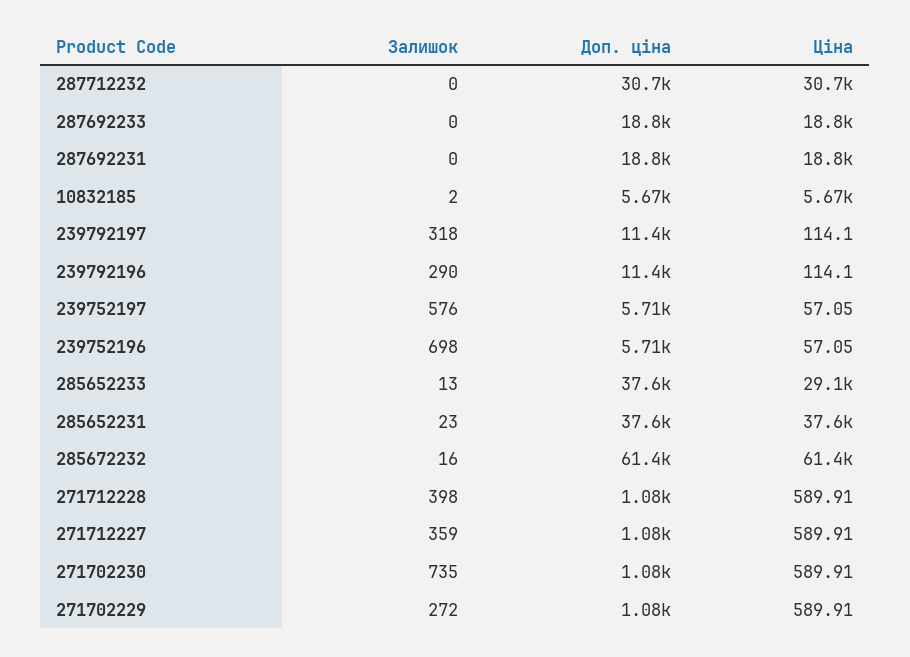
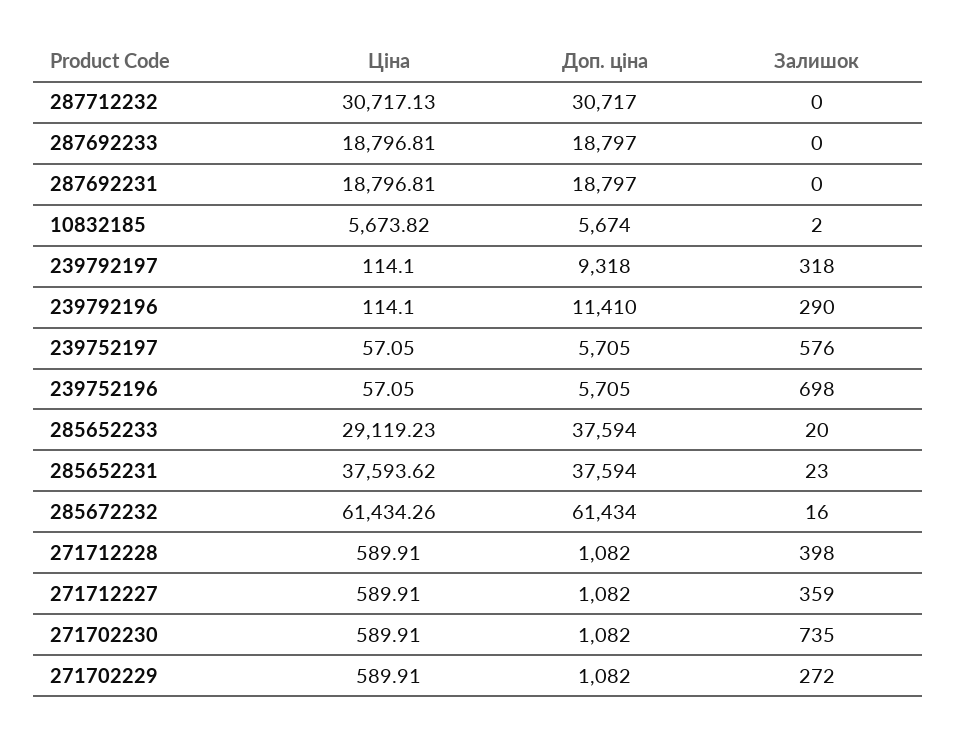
  {
    "Залишок": {
      "287712232": 0,
      "287692233": 0,
      "287692231": 0,
      "10832185": 2,
      "239792197": 318,
      "239792196": 290,
      "239752197": 576,
      "239752196": 698,
-     "285652233": 13,
+     "285652233": 20,
      "285652231": 23,
      "285672232": 16,
      "271712228": 398,
      "271712227": 359,
      "271702230": 735,
      "271702229": 272
    },
    "Доп. ціна": {
      "287712232": 30717,
      "287692233": 18797,
      "287692231": 18797,
      "10832185": 5674,
-     "239792197": 11400,
+     "239792197": 9318,
      "239792196": 11410,
      "239752197": 5705,
      "239752196": 5705,
      "285652233": 37594,
      "285652231": 37594,
      "285672232": 61434,
      "271712228": 1082,
      "271712227": 1082,
      "271702230": 1082,
      "271702229": 1082
    },
    "Ціна": {
      "287712232": 30717.13,
      "287692233": 18796.81,
      "287692231": 18796.81,
      "10832185": 5673.82,
      "239792197": 114.1,
      "239792196": 114.1,
      "239752197": 57.05,
      "239752196": 57.05,
      "285652233": 29119.23,
      "285652231": 37593.62,
      "285672232": 61434.26,
      "271712228": 589.91,
      "271712227": 589.91,
      "271702230": 589.91,
      "271702229": 589.91
    }
  }

